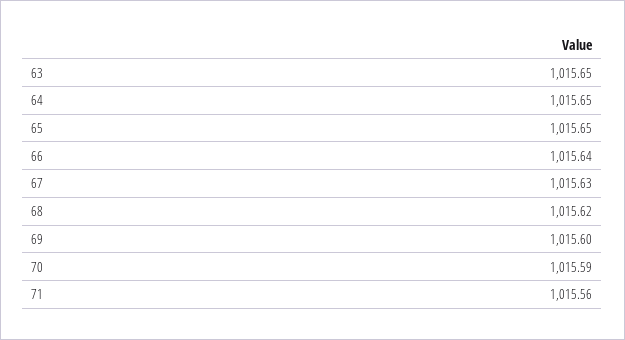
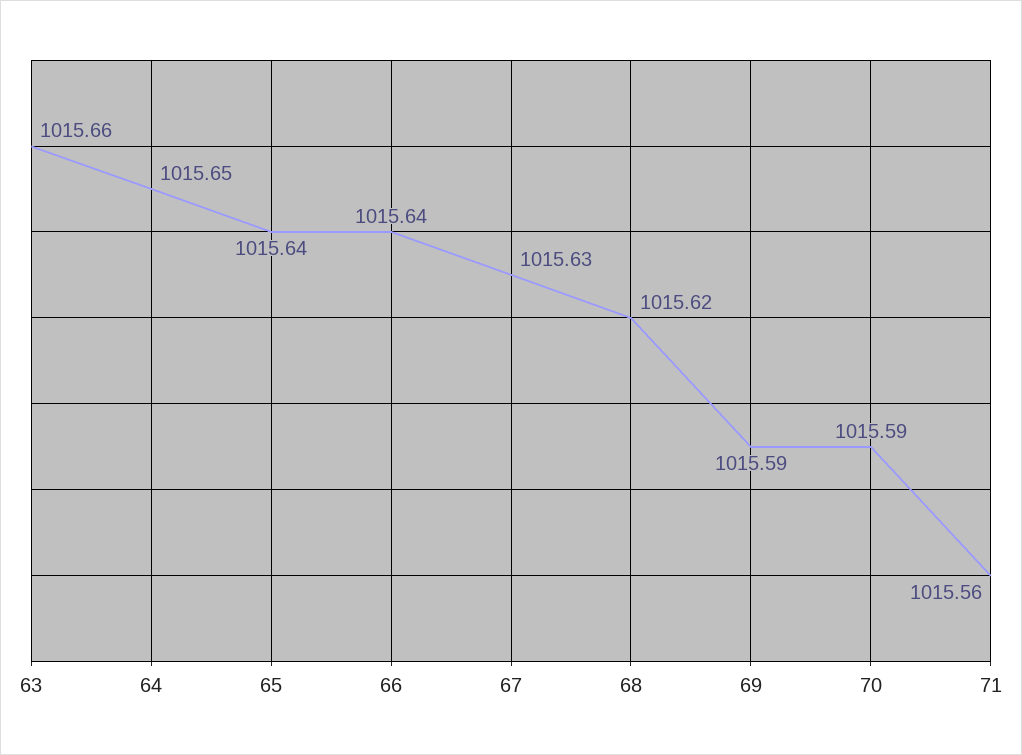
  {
-   "63": 1015.65,
+   "63": 1015.66,
    "64": 1015.65,
-   "65": 1015.65,
+   "65": 1015.64,
    "66": 1015.64,
    "67": 1015.63,
    "68": 1015.62,
-   "69": 1015.6,
+   "69": 1015.59,
    "70": 1015.59,
    "71": 1015.56
  }

